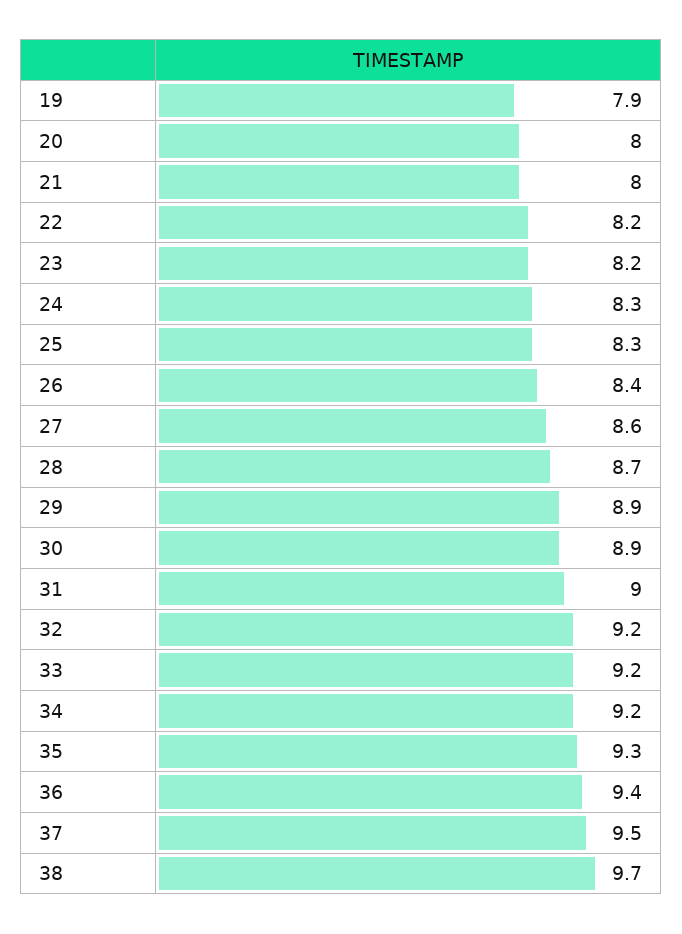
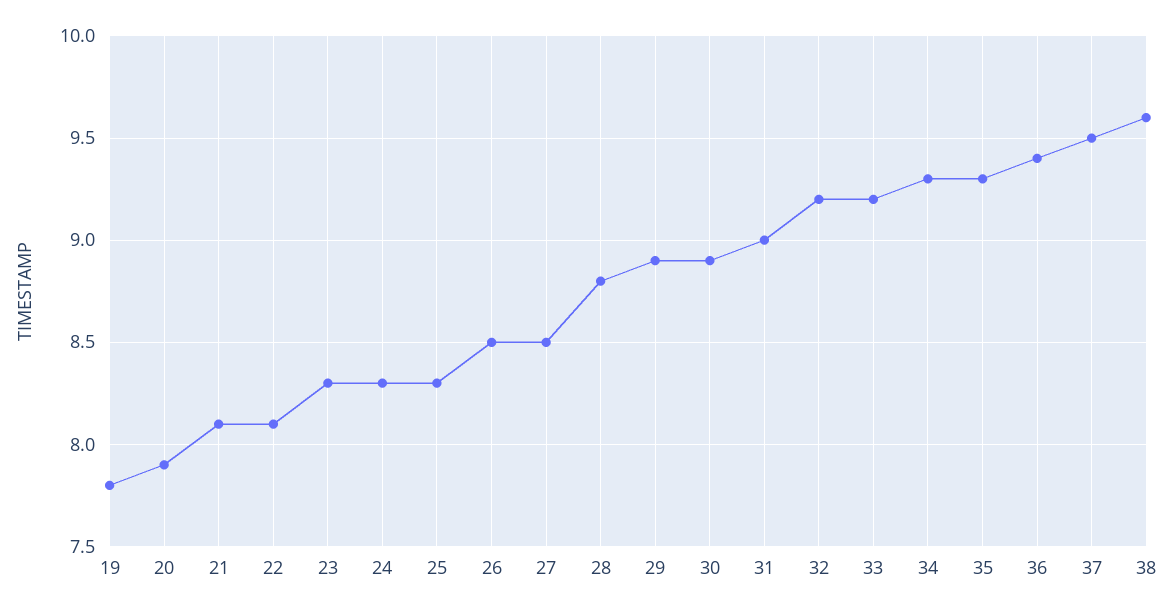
  {
-   "19": 7.9,
+   "19": 7.8,
-   "20": 8,
+   "20": 7.9,
-   "21": 8,
+   "21": 8.1,
-   "22": 8.2,
+   "22": 8.1,
-   "23": 8.2,
+   "23": 8.3,
    "24": 8.3,
    "25": 8.3,
-   "26": 8.4,
+   "26": 8.5,
-   "27": 8.6,
+   "27": 8.5,
-   "28": 8.7,
+   "28": 8.8,
    "29": 8.9,
    "30": 8.9,
    "31": 9,
    "32": 9.2,
    "33": 9.2,
-   "34": 9.2,
+   "34": 9.3,
    "35": 9.3,
    "36": 9.4,
    "37": 9.5,
-   "38": 9.7
+   "38": 9.6
  }

